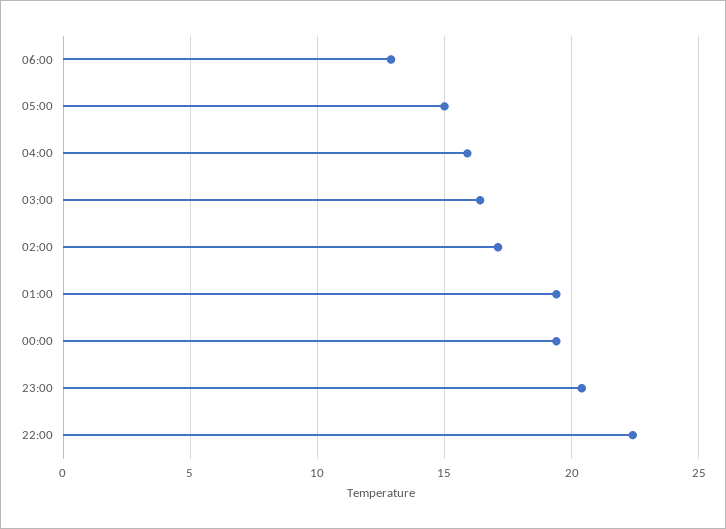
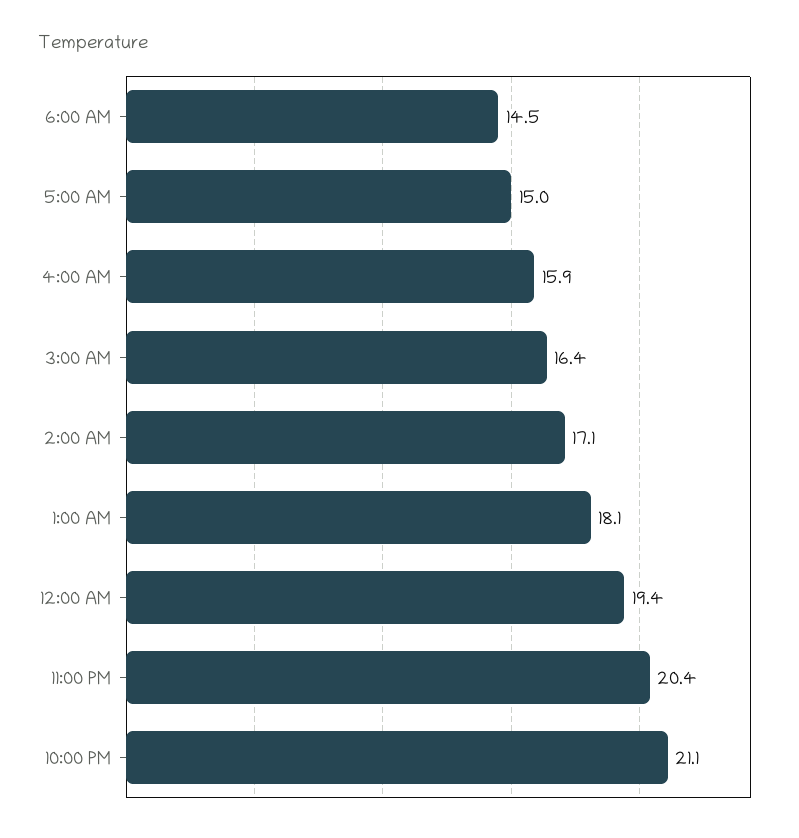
  {
-   "06:00": 13,
+   "06:00": 14.5,
    "05:00": 15,
    "04:00": 15.9,
    "03:00": 16.4,
    "02:00": 17.1,
-   "01:00": 19.5,
+   "01:00": 18.1,
    "00:00": 19.4,
    "23:00": 20.4,
-   "22:00": 22.5
+   "22:00": 21.1
  }

